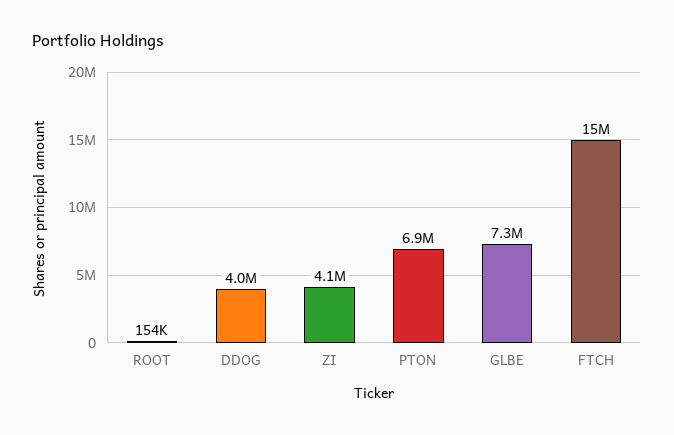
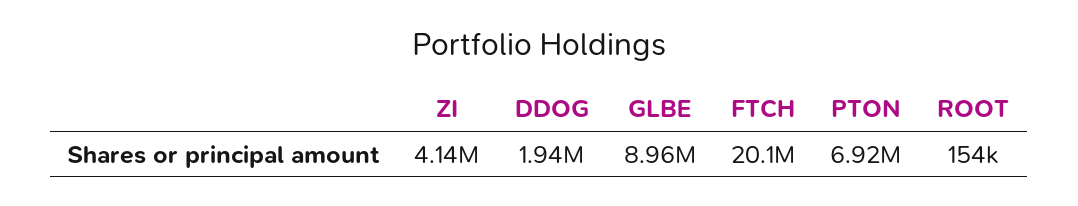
  {
    "ROOT": 154000,
-   "DDOG": 4000000,
+   "DDOG": 1940000,
    "ZI": 4140000,
    "PTON": 6920000,
-   "GLBE": 7300000,
+   "GLBE": 8960000,
-   "FTCH": 15000000
+   "FTCH": 20100000
  }

